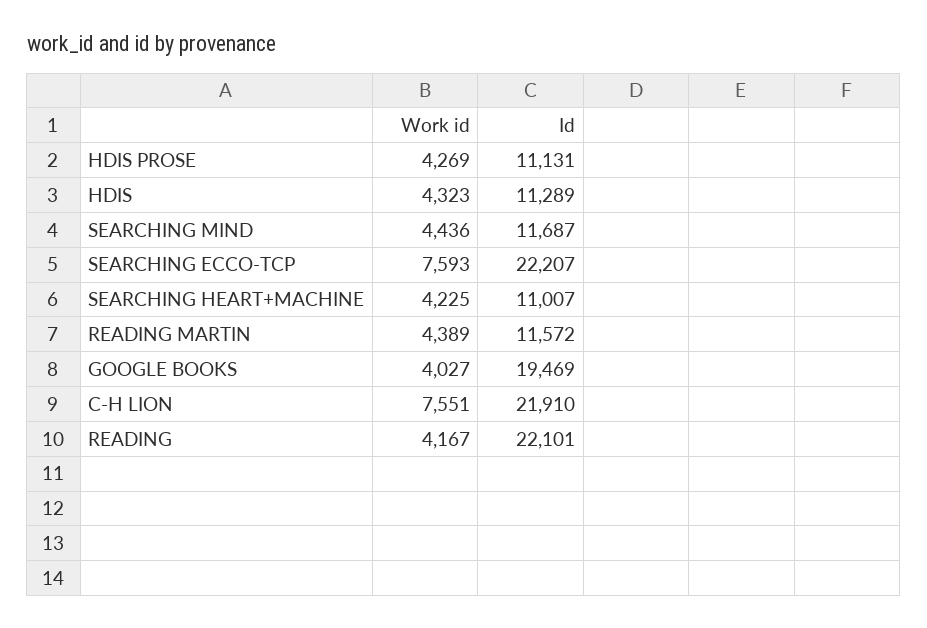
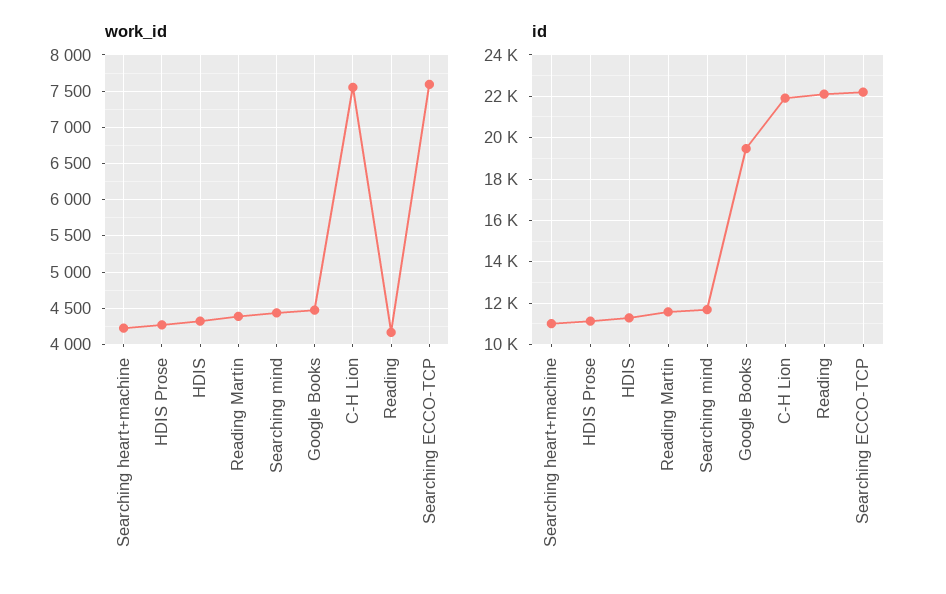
  {
    "Work id": {
      "HDIS PROSE": 4269,
      "HDIS": 4323,
      "SEARCHING MIND": 4436,
      "SEARCHING ECCO-TCP": 7593,
      "SEARCHING HEART+MACHINE": 4225,
      "READING MARTIN": 4389,
-     "GOOGLE BOOKS": 4027,
+     "GOOGLE BOOKS": 4500,
      "C-H LION": 7551,
      "READING": 4167
    },
    "Id": {
      "HDIS PROSE": 11131,
      "HDIS": 11289,
      "SEARCHING MIND": 11687,
      "SEARCHING ECCO-TCP": 22207,
      "SEARCHING HEART+MACHINE": 11007,
      "READING MARTIN": 11572,
      "GOOGLE BOOKS": 19469,
      "C-H LION": 21910,
      "READING": 22101
    }
  }

